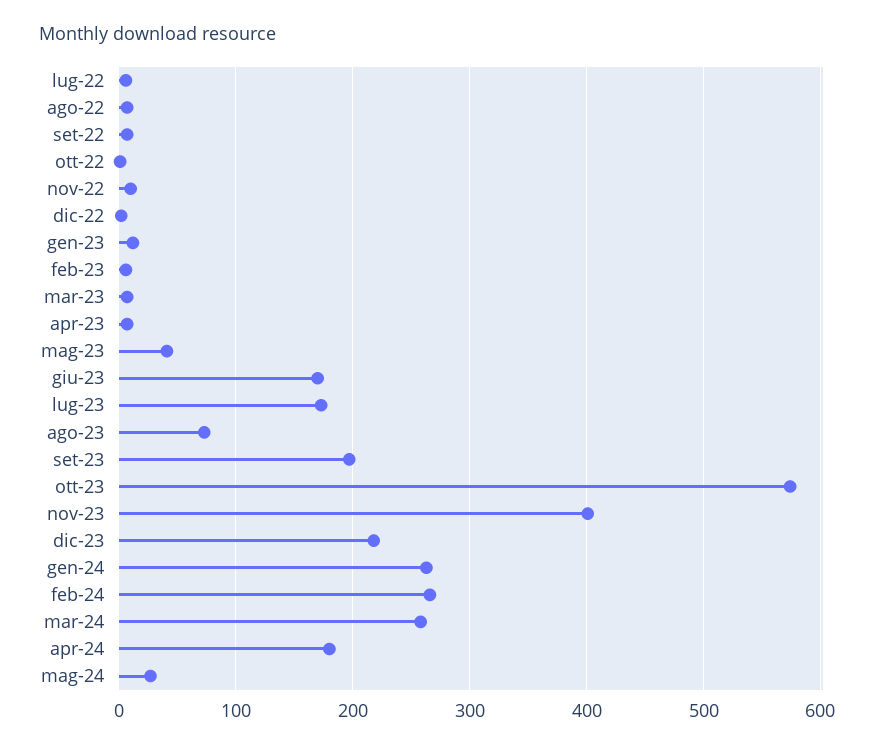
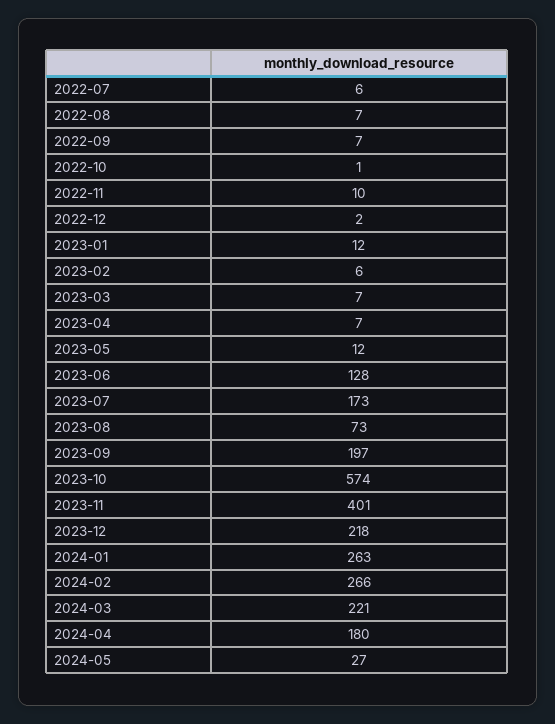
  {
    "lug-22": 6,
    "ago-22": 7,
    "set-22": 7,
    "ott-22": 1,
    "nov-22": 10,
    "dic-22": 2,
    "gen-23": 12,
    "feb-23": 6,
    "mar-23": 7,
    "apr-23": 7,
-   "mag-23": 40,
+   "mag-23": 12,
-   "giu-23": 170,
+   "giu-23": 128,
    "lug-23": 173,
    "ago-23": 73,
    "set-23": 197,
    "ott-23": 574,
    "nov-23": 401,
    "dic-23": 218,
    "gen-24": 263,
    "feb-24": 266,
-   "mar-24": 260,
+   "mar-24": 221,
    "apr-24": 180,
    "mag-24": 27
  }

